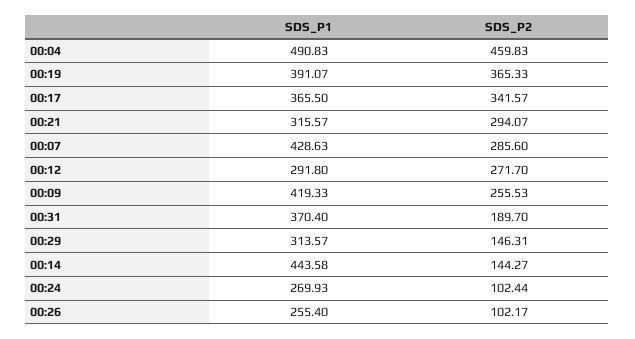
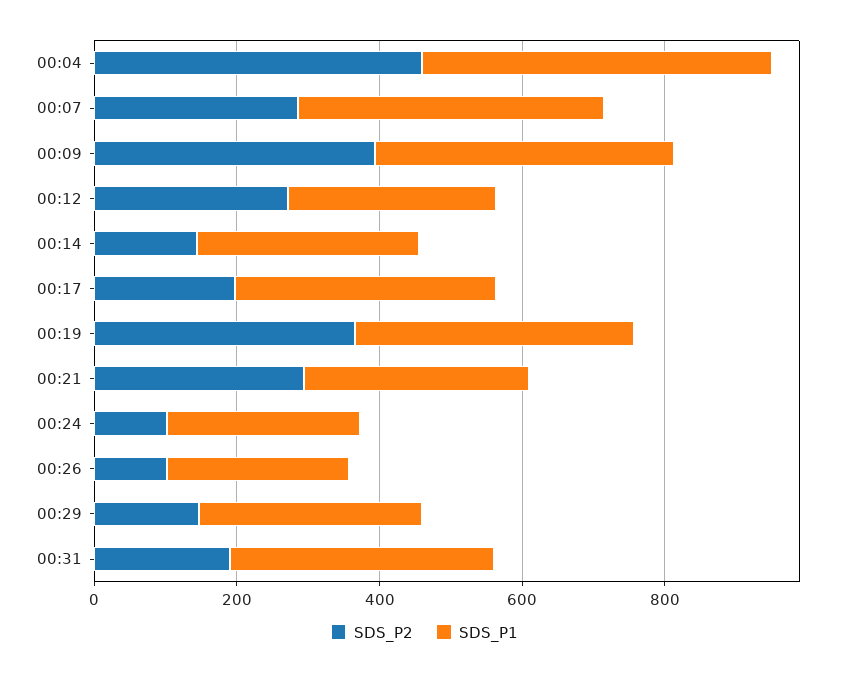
  {
    "SDS_P1": {
      "00:04": 490.83,
      "00:19": 391.07,
      "00:17": 365.5,
      "00:21": 315.57,
      "00:07": 428.63,
      "00:12": 291.8,
      "00:09": 419.33,
      "00:31": 370.4,
      "00:29": 313.57,
-     "00:14": 443.58,
+     "00:14": 300,
      "00:24": 269.93,
      "00:26": 255.4
    },
    "SDS_P2": {
      "00:04": 459.83,
      "00:19": 365.33,
-     "00:17": 341.57,
+     "00:17": 200,
      "00:21": 294.07,
      "00:07": 285.6,
      "00:12": 271.7,
-     "00:09": 255.53,
+     "00:09": 400,
      "00:31": 189.7,
      "00:29": 146.31,
      "00:14": 144.27,
      "00:24": 102.44,
      "00:26": 102.17
    }
  }

